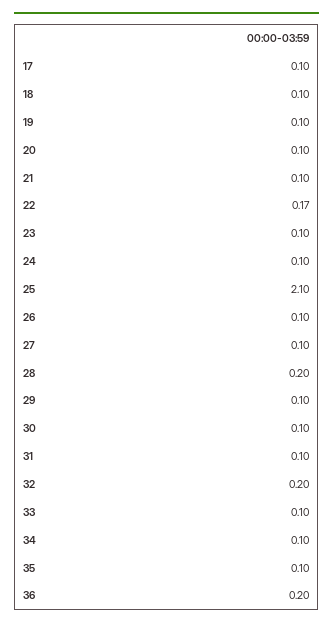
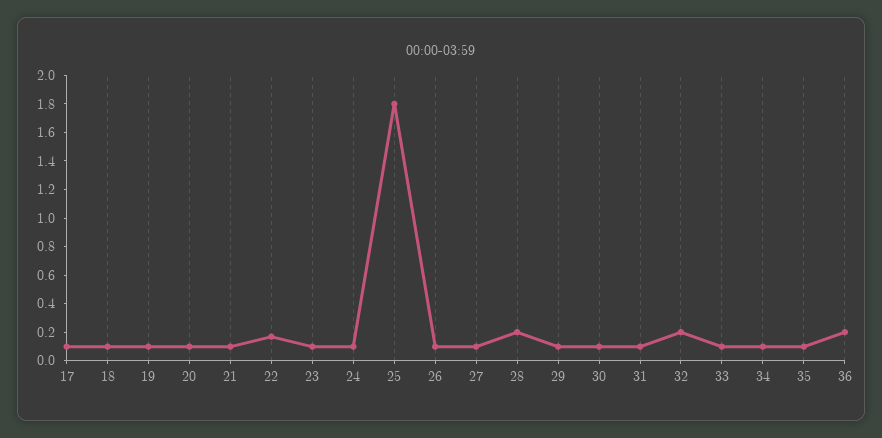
  {
    "17": 0.1,
    "18": 0.1,
    "19": 0.1,
    "20": 0.1,
    "21": 0.1,
    "22": 0.17,
    "23": 0.1,
    "24": 0.1,
-   "25": 2.1,
+   "25": 1.8,
    "26": 0.1,
    "27": 0.1,
    "28": 0.2,
    "29": 0.1,
    "30": 0.1,
    "31": 0.1,
    "32": 0.2,
    "33": 0.1,
    "34": 0.1,
    "35": 0.1,
    "36": 0.2
  }

